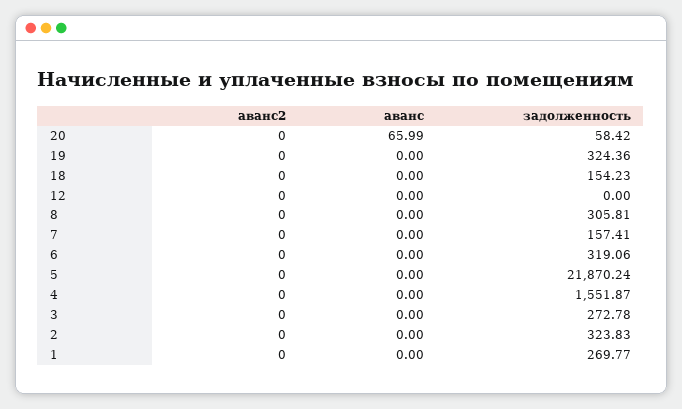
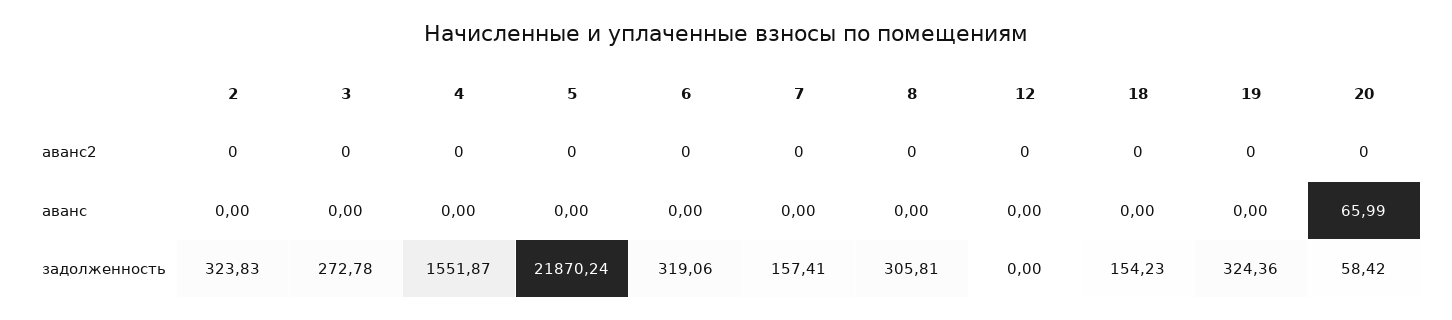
  {
    "аванс2": {
      "20": 0,
      "19": 0,
      "18": 0,
      "12": 0,
      "8": 0,
      "7": 0,
      "6": 0,
      "5": 0,
      "4": 0,
      "3": 0,
-     "2": 0,
+     "2": 0
-     "1": 0
    },
    "аванс": {
      "20": 65.99,
      "19": 0,
      "18": 0,
      "12": 0,
      "8": 0,
      "7": 0,
      "6": 0,
      "5": 0,
      "4": 0,
      "3": 0,
-     "2": 0,
+     "2": 0
-     "1": 0
    },
    "задолженность": {
      "20": 58.42,
      "19": 324.36,
      "18": 154.23,
      "12": 0,
      "8": 305.81,
      "7": 157.41,
      "6": 319.06,
      "5": 21870.24,
      "4": 1551.87,
      "3": 272.78,
-     "2": 323.83,
+     "2": 323.83
-     "1": 269.77
    }
  }

